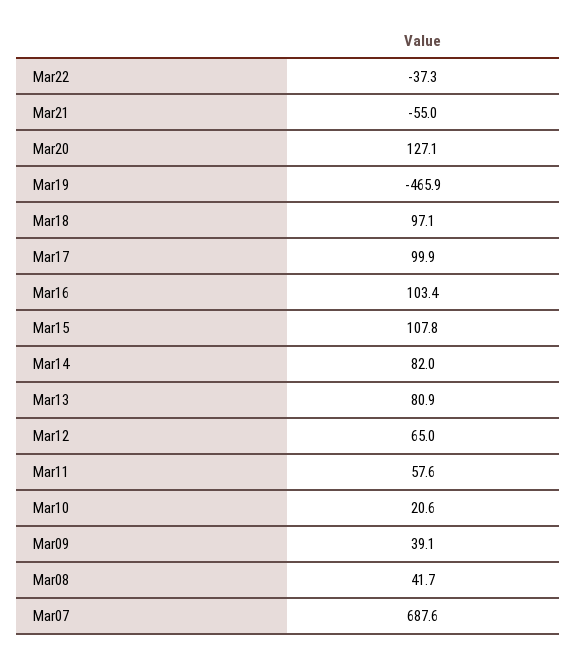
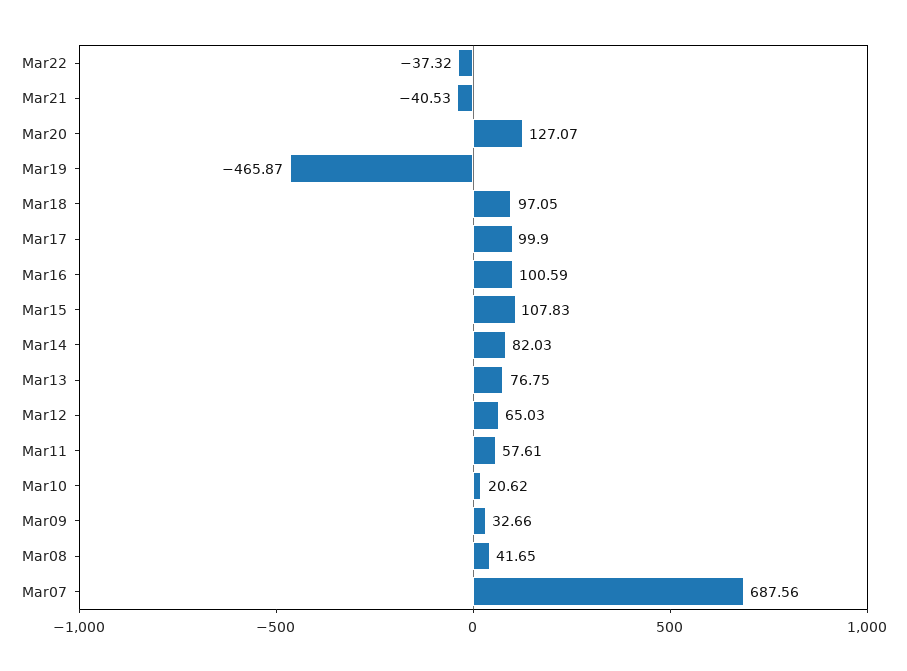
  {
    "Mar22": -37.32,
-   "Mar21": -55,
+   "Mar21": -40.53,
    "Mar20": 127.07,
    "Mar19": -465.87,
    "Mar18": 97.05,
    "Mar17": 99.9,
-   "Mar16": 103.4,
+   "Mar16": 100.59,
    "Mar15": 107.83,
    "Mar14": 82.03,
-   "Mar13": 80.9,
+   "Mar13": 76.75,
    "Mar12": 65.03,
    "Mar11": 57.61,
    "Mar10": 20.62,
-   "Mar09": 39.1,
+   "Mar09": 32.66,
    "Mar08": 41.65,
    "Mar07": 687.56
  }

